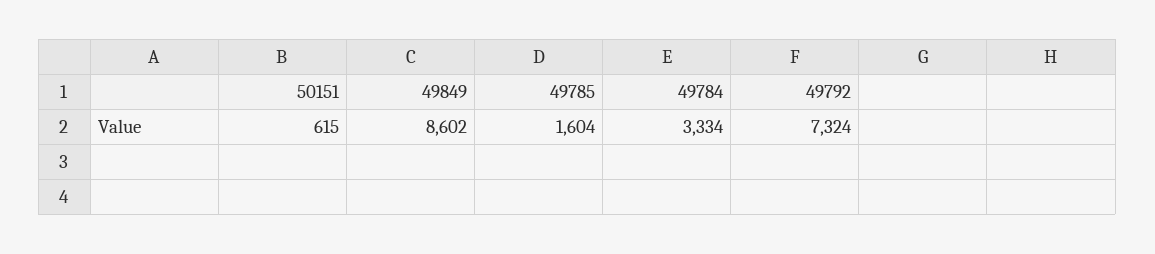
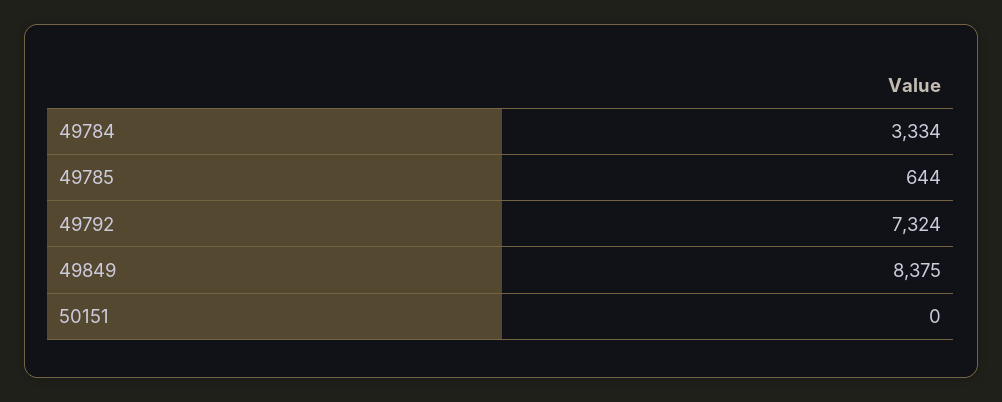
  {
-   "50151": 615,
+   "50151": 0,
-   "49849": 8602,
+   "49849": 8375,
-   "49785": 1604,
+   "49785": 644,
    "49784": 3334,
    "49792": 7324
  }

